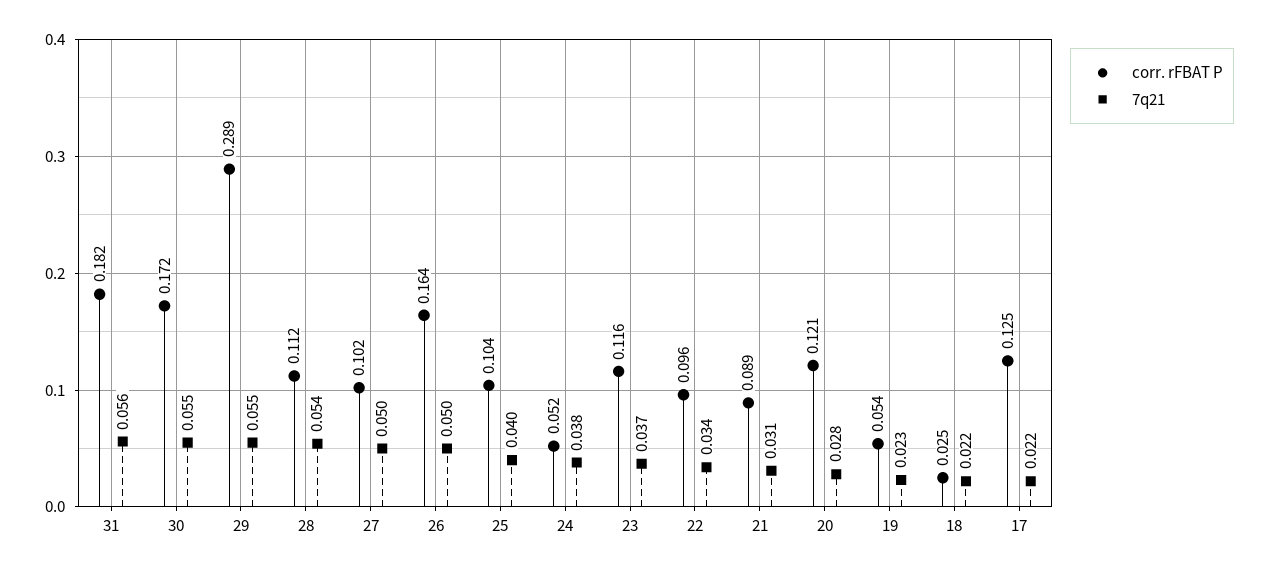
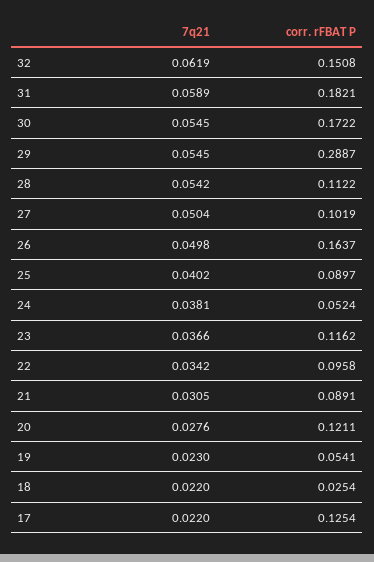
  {
    "corr. rFBAT P": {
      "31": 0.1821,
      "30": 0.1722,
      "29": 0.2887,
      "28": 0.1122,
      "27": 0.1019,
      "26": 0.1637,
-     "25": 0.104,
+     "25": 0.0897,
      "24": 0.0524,
      "23": 0.1162,
      "22": 0.0958,
      "21": 0.0891,
      "20": 0.1211,
      "19": 0.0541,
      "18": 0.0254,
-     "17": 0.1254
+     "17": 0.1254,
+     "32": 0.1508
    },
    "7q21": {
-     "31": 0.056,
+     "31": 0.0589,
      "30": 0.0545,
      "29": 0.0545,
      "28": 0.0542,
      "27": 0.0504,
      "26": 0.0498,
      "25": 0.0402,
      "24": 0.0381,
      "23": 0.0366,
      "22": 0.0342,
      "21": 0.0305,
      "20": 0.0276,
      "19": 0.023,
      "18": 0.022,
-     "17": 0.022
+     "17": 0.022,
+     "32": 0.0619
    }
  }

